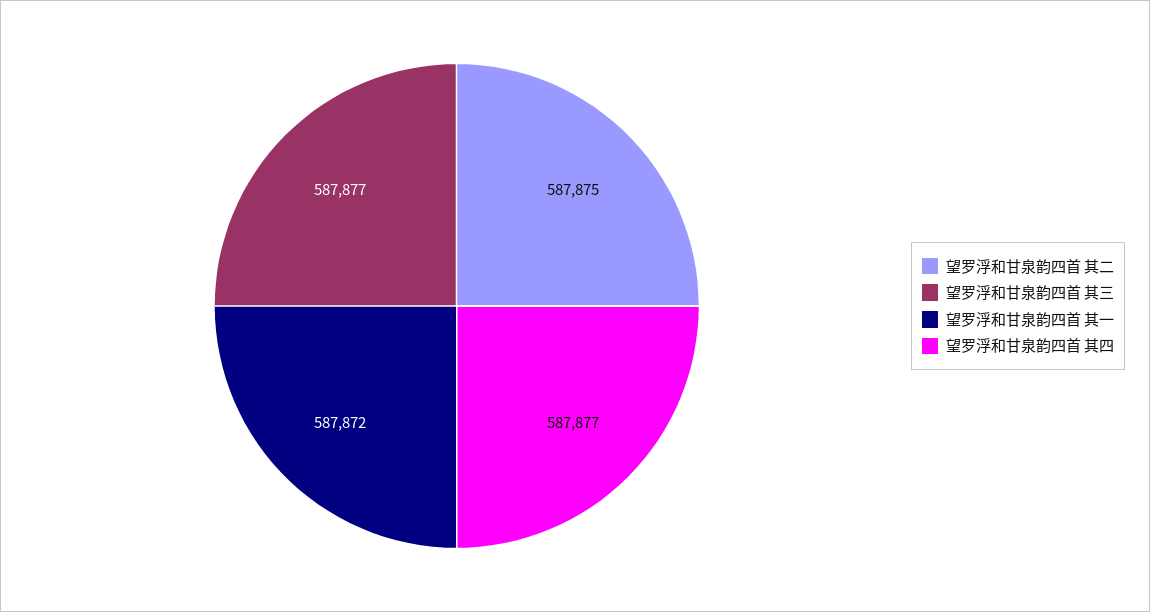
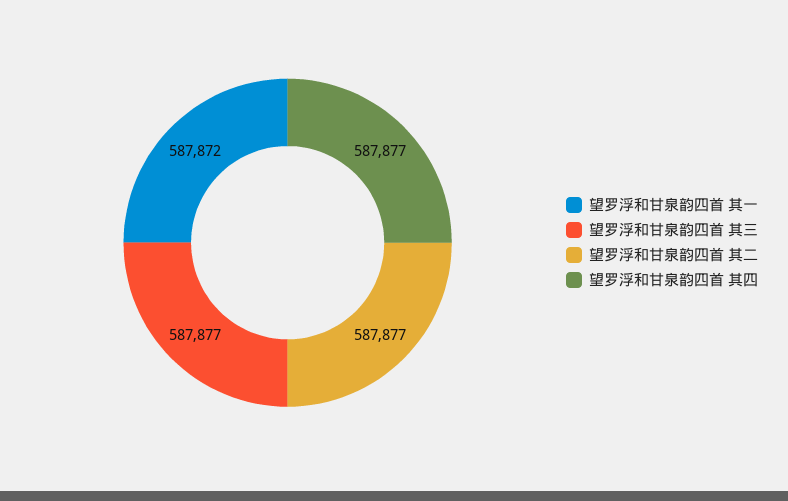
  {
-   "望罗浮和甘泉韵四首 其二": 587875,
+   "望罗浮和甘泉韵四首 其二": 587877,
    "望罗浮和甘泉韵四首 其三": 587877,
    "望罗浮和甘泉韵四首 其一": 587872,
    "望罗浮和甘泉韵四首 其四": 587877
  }

